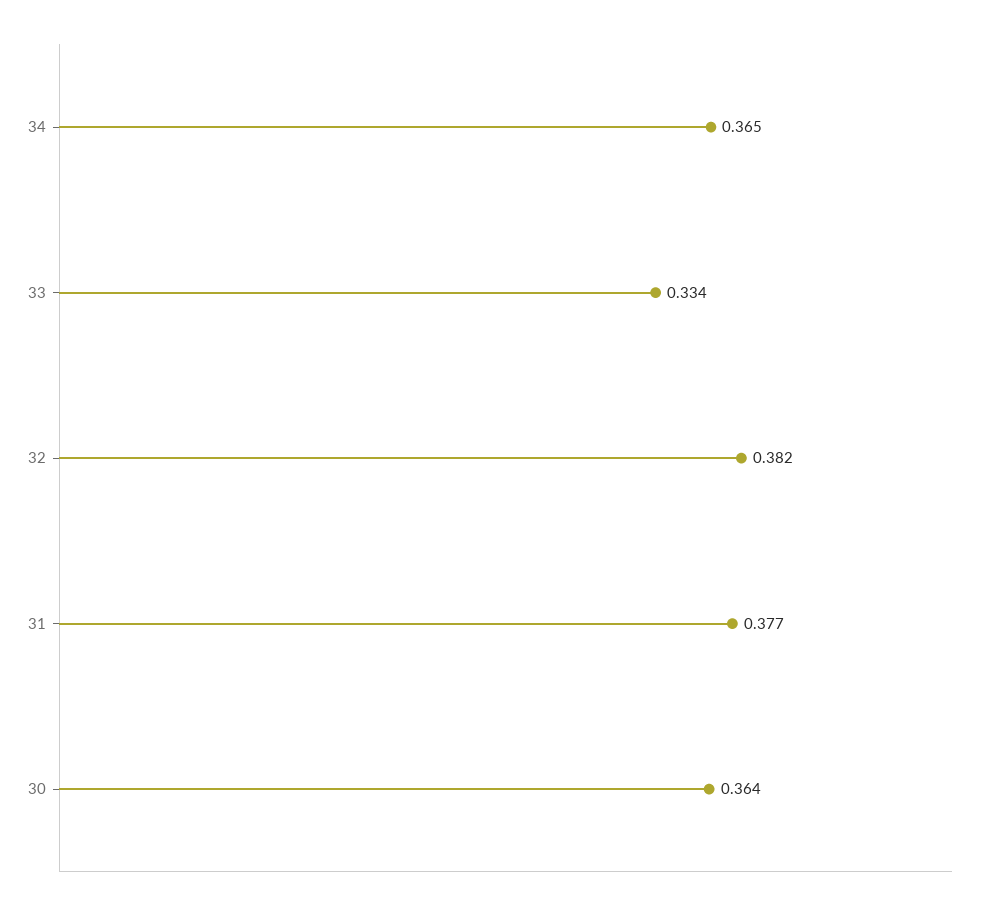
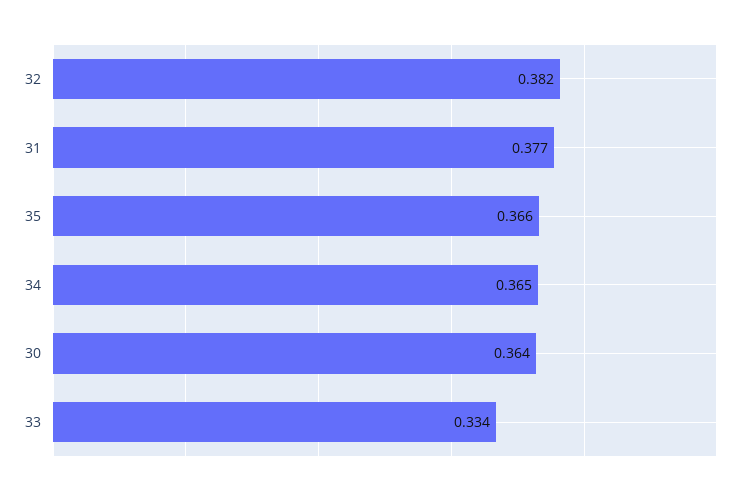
  {
    "34": 0.365,
    "33": 0.334,
    "32": 0.382,
    "31": 0.377,
-   "30": 0.364
+   "30": 0.364,
+   "35": 0.366
  }

